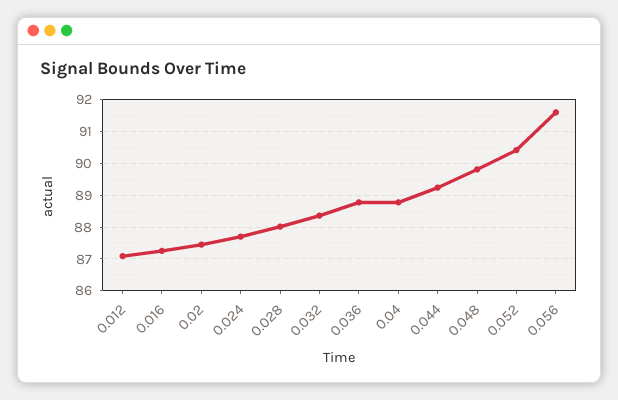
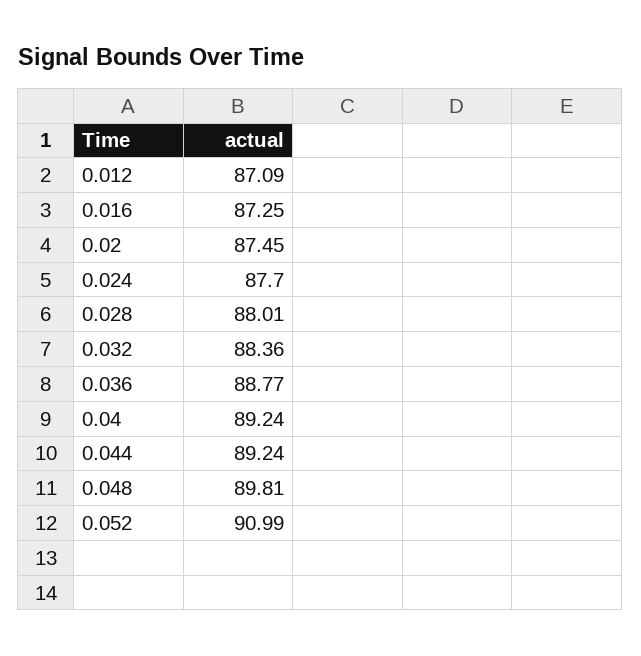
  {
    "0.012": 87.09,
    "0.016": 87.25,
    "0.02": 87.45,
    "0.024": 87.7,
    "0.028": 88.01,
    "0.032": 88.36,
    "0.036": 88.77,
-   "0.04": 88.8,
+   "0.04": 89.24,
    "0.044": 89.24,
    "0.048": 89.81,
-   "0.052": 90.4,
+   "0.052": 90.99
-   "0.056": 91.6
  }

